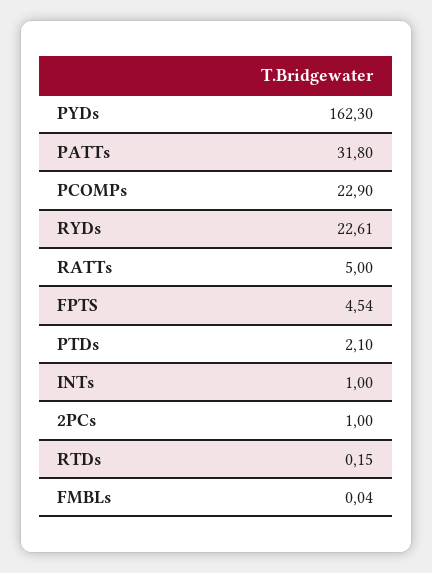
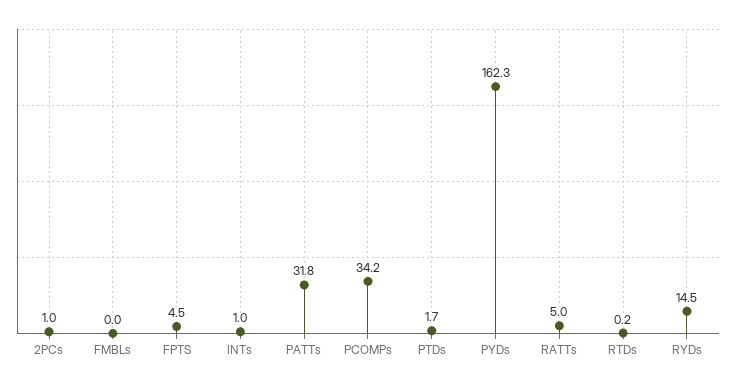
  {
    "PYDs": 162.3,
    "PATTs": 31.8,
-   "PCOMPs": 22.9,
+   "PCOMPs": 34.2,
-   "RYDs": 22.61,
+   "RYDs": 14.5,
    "RATTs": 5,
    "FPTS": 4.54,
-   "PTDs": 2.1,
+   "PTDs": 1.7,
    "INTs": 1,
    "2PCs": 1,
    "RTDs": 0.15,
    "FMBLs": 0.04
  }

